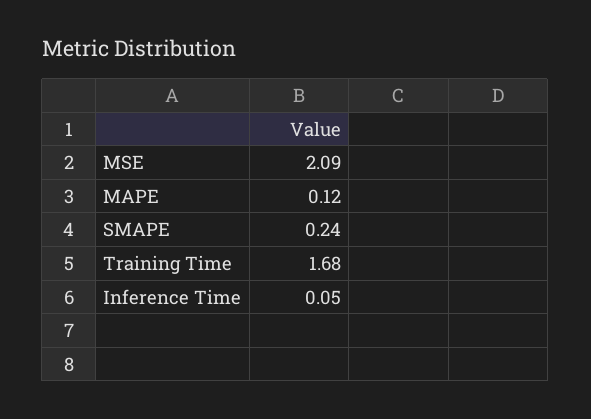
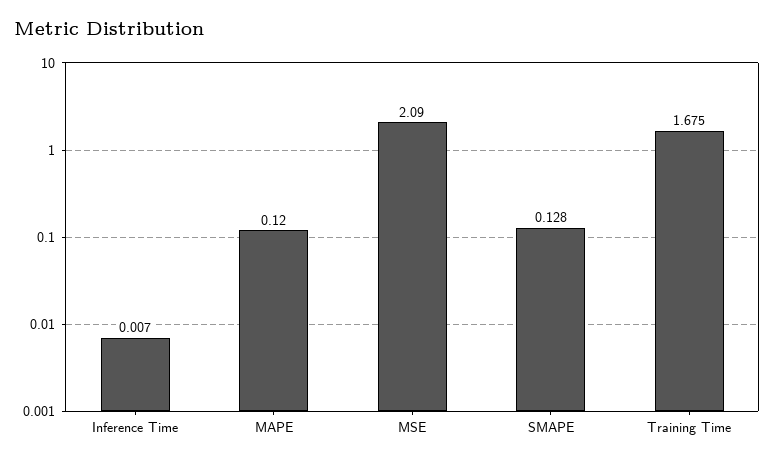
  {
    "MSE": 2.09,
    "MAPE": 0.12,
-   "SMAPE": 0.24,
+   "SMAPE": 0.128,
    "Training Time": 1.675,
-   "Inference Time": 0.05
+   "Inference Time": 0.007
  }

